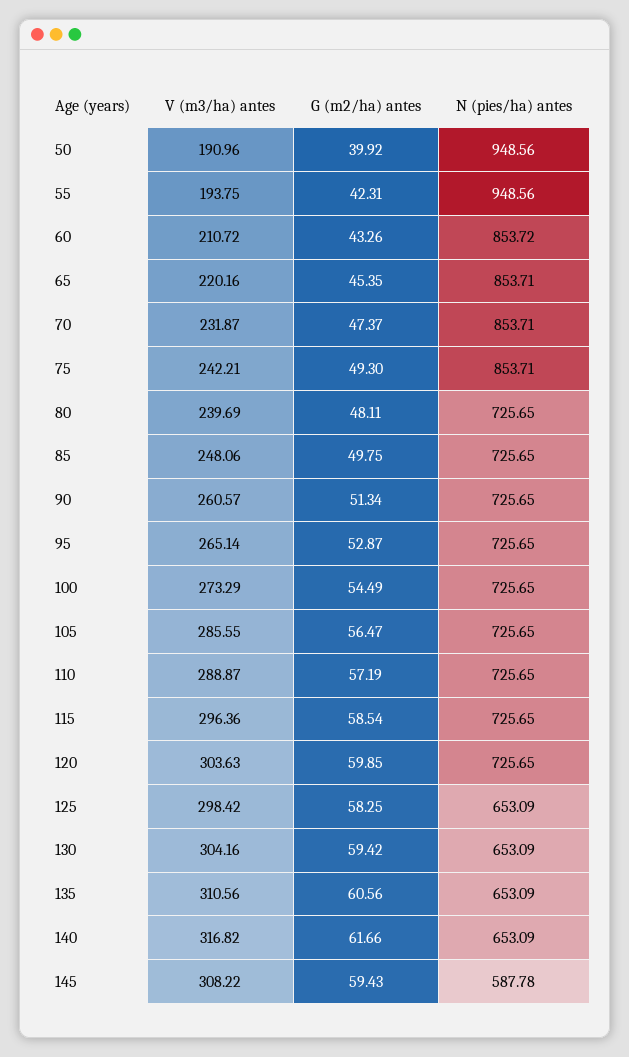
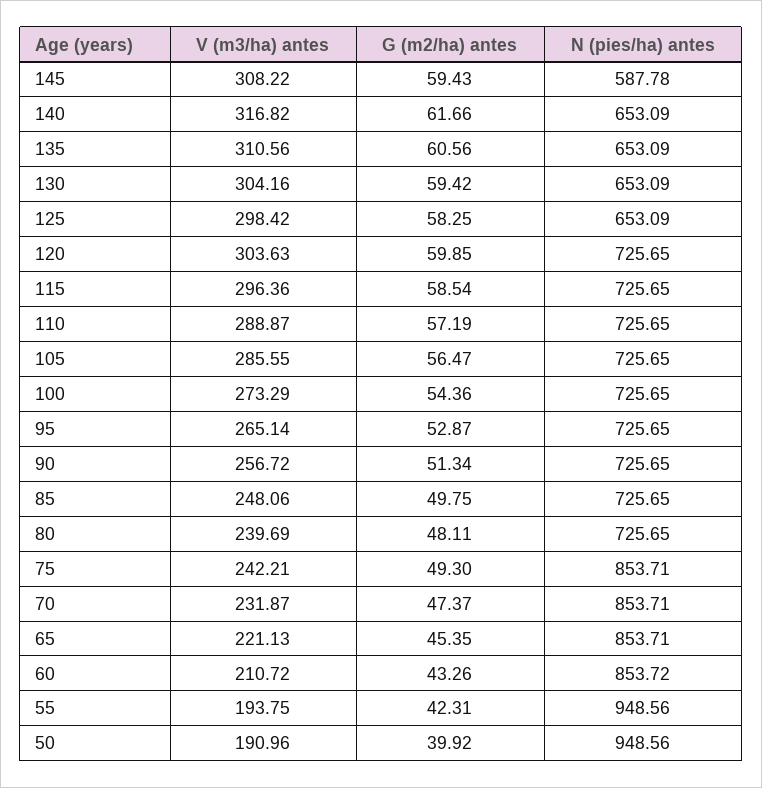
  {
    "V (m3/ha) antes": {
      "50": 190.96,
      "55": 193.75,
      "60": 210.72,
-     "65": 220.16,
+     "65": 221.13,
      "70": 231.87,
      "75": 242.21,
      "80": 239.69,
      "85": 248.06,
-     "90": 260.57,
+     "90": 256.72,
      "95": 265.14,
      "100": 273.29,
      "105": 285.55,
      "110": 288.87,
      "115": 296.36,
      "120": 303.63,
      "125": 298.42,
      "130": 304.16,
      "135": 310.56,
      "140": 316.82,
      "145": 308.22
    },
    "G (m2/ha) antes": {
      "50": 39.92,
      "55": 42.31,
      "60": 43.26,
      "65": 45.35,
      "70": 47.37,
      "75": 49.3,
      "80": 48.11,
      "85": 49.75,
      "90": 51.34,
      "95": 52.87,
-     "100": 54.49,
+     "100": 54.36,
      "105": 56.47,
      "110": 57.19,
      "115": 58.54,
      "120": 59.85,
      "125": 58.25,
      "130": 59.42,
      "135": 60.56,
      "140": 61.66,
      "145": 59.43
    },
    "N (pies/ha) antes": {
      "50": 948.56,
      "55": 948.56,
      "60": 853.72,
      "65": 853.71,
      "70": 853.71,
      "75": 853.71,
      "80": 725.65,
      "85": 725.65,
      "90": 725.65,
      "95": 725.65,
      "100": 725.65,
      "105": 725.65,
      "110": 725.65,
      "115": 725.65,
      "120": 725.65,
      "125": 653.09,
      "130": 653.09,
      "135": 653.09,
      "140": 653.09,
      "145": 587.78
    }
  }

